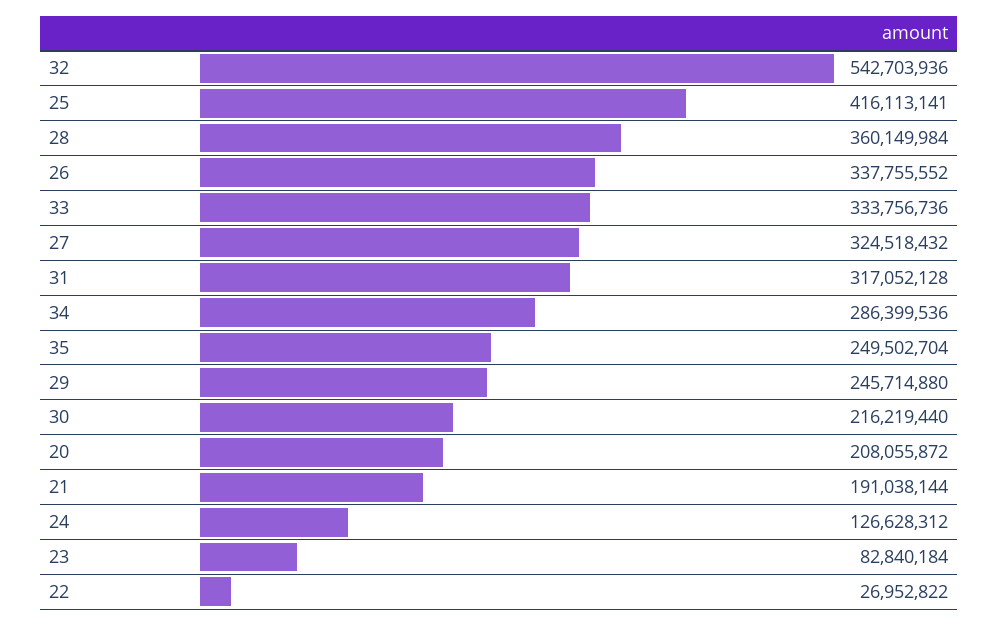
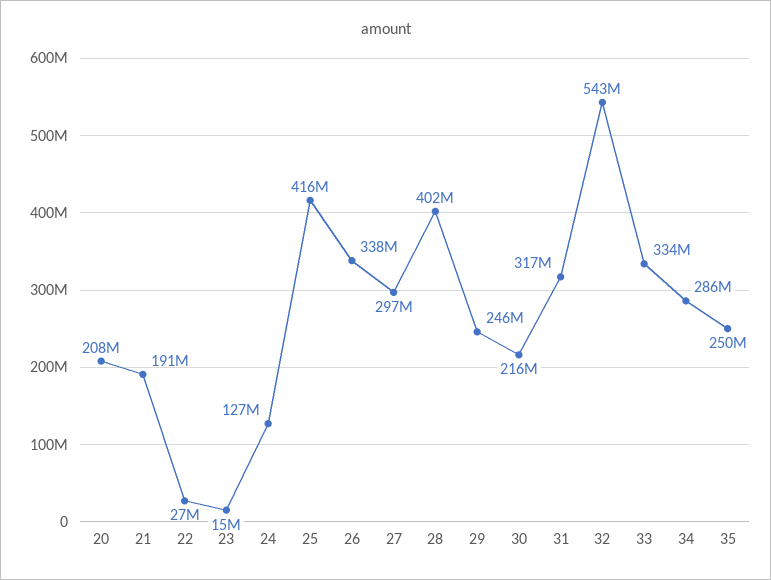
  {
    "32": 542703936,
    "25": 416113141,
-   "28": 360149984,
+   "28": 402000000,
    "26": 337755552,
    "33": 333756736,
-   "27": 324518432,
+   "27": 297000000,
    "31": 317052128,
    "34": 286399536,
    "35": 249502704,
    "29": 245714880,
    "30": 216219440,
    "20": 208055872,
    "21": 191038144,
    "24": 126628312,
-   "23": 82840184,
+   "23": 15000000,
    "22": 26952822
  }

